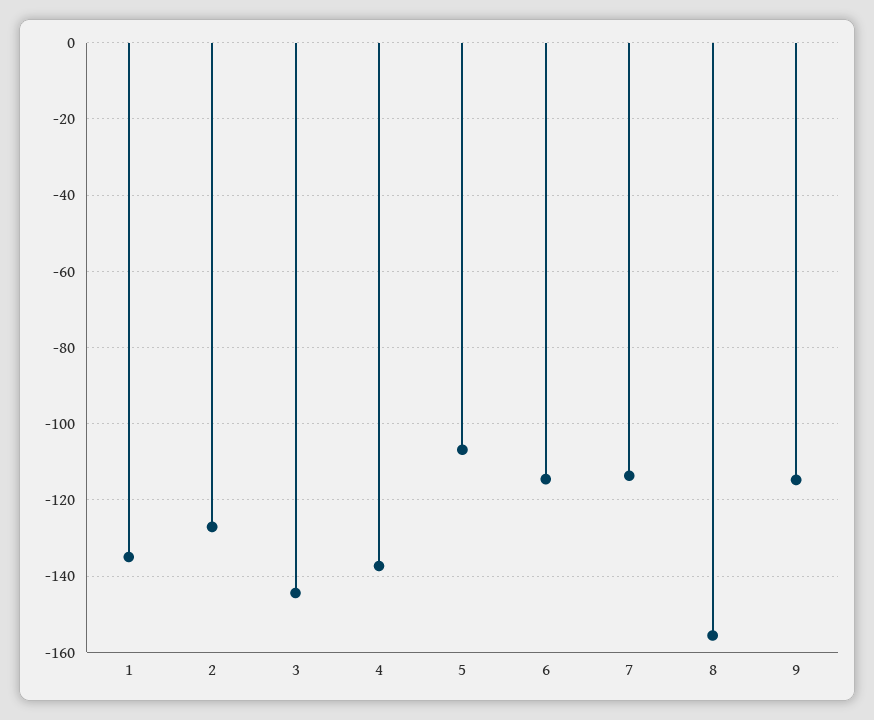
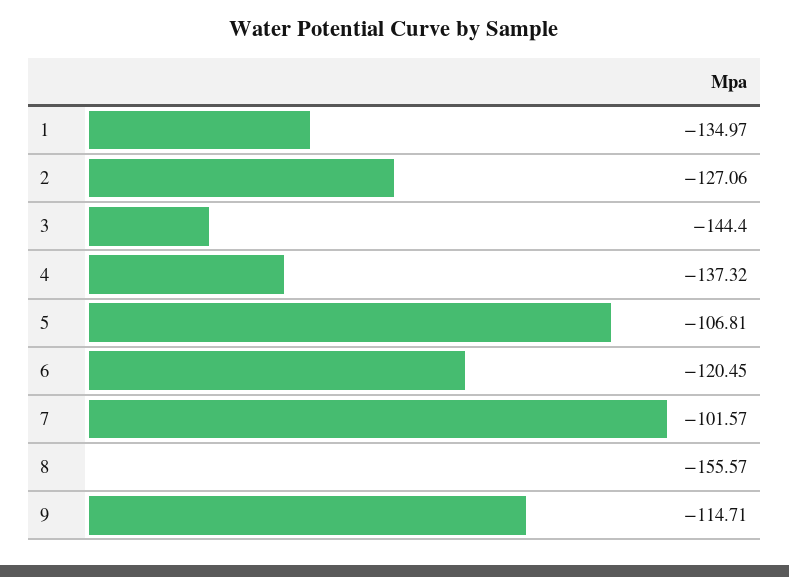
  {
    "1": -134.97,
    "2": -127.06,
    "3": -144.4,
    "4": -137.32,
    "5": -106.81,
-   "6": -114,
+   "6": -120.45,
-   "7": -114,
+   "7": -101.57,
    "8": -155.57,
    "9": -114.71
  }

